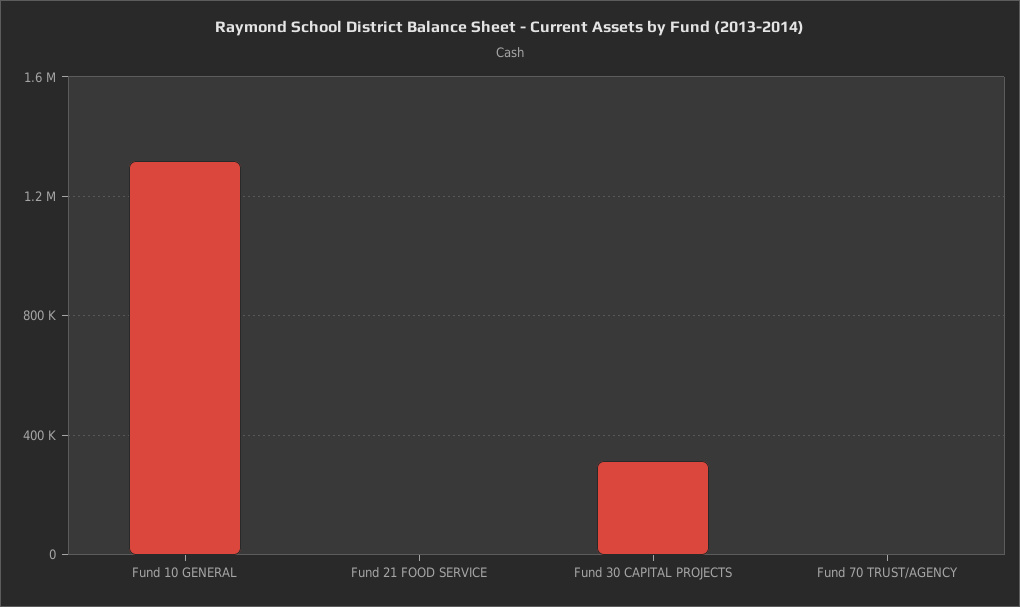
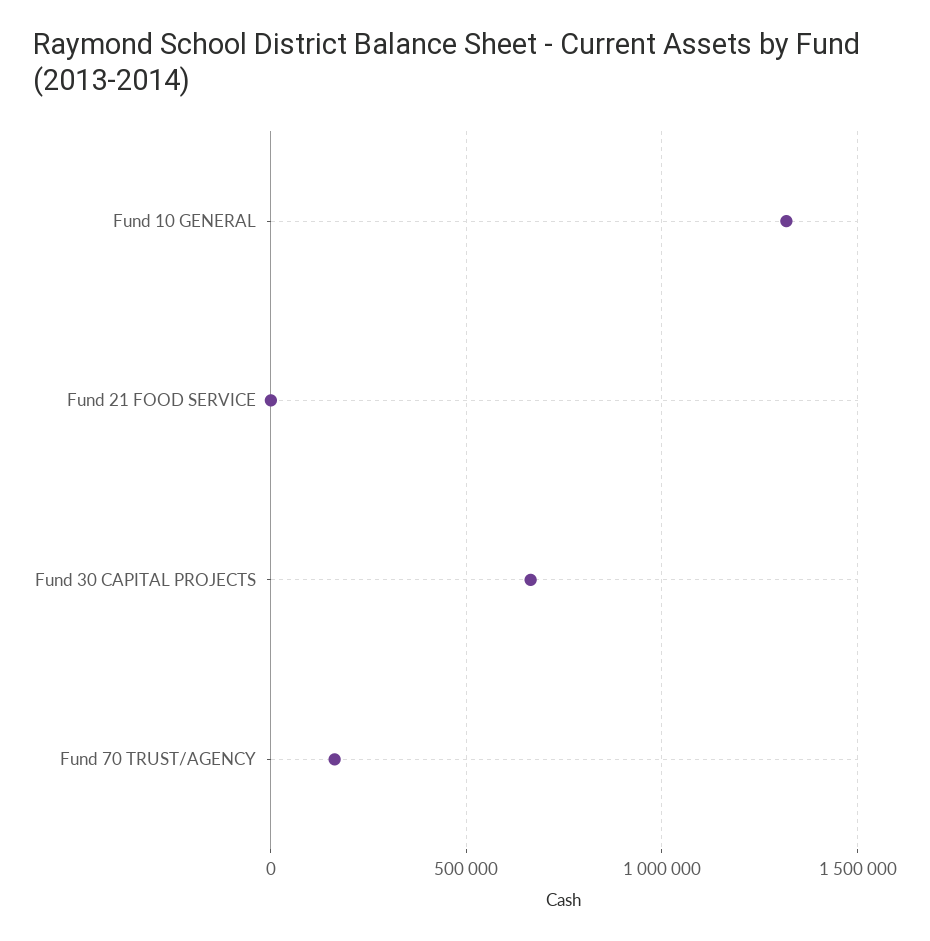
  {
    "Fund 10 GENERAL": 1300000,
    "Fund 21 FOOD SERVICE": 0,
-   "Fund 30 CAPITAL PROJECTS": 300000,
+   "Fund 30 CAPITAL PROJECTS": 650000,
-   "Fund 70 TRUST/AGENCY": 0
+   "Fund 70 TRUST/AGENCY": 150000
  }

